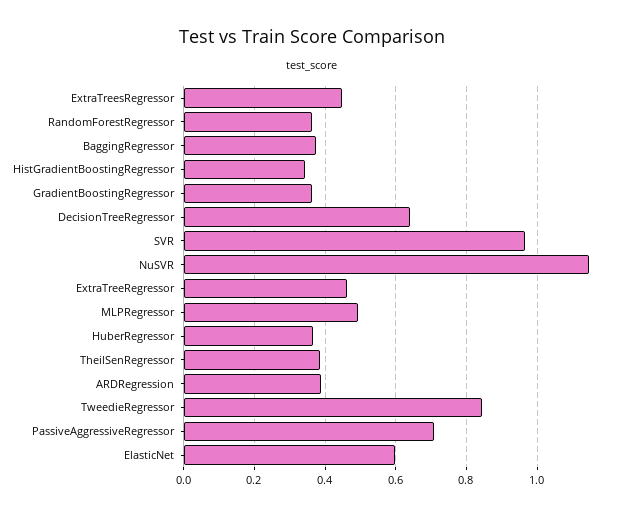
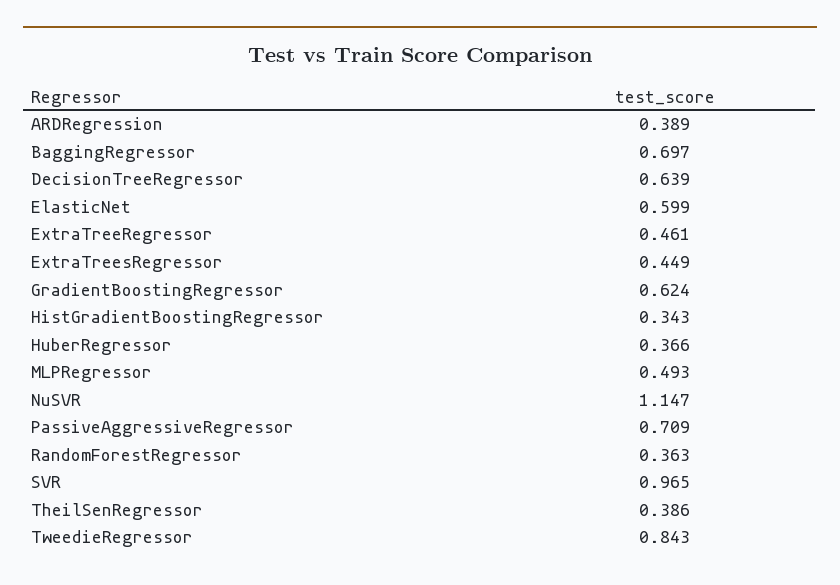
  {
    "ExtraTreesRegressor": 0.449,
    "RandomForestRegressor": 0.363,
-   "BaggingRegressor": 0.38,
+   "BaggingRegressor": 0.697,
    "HistGradientBoostingRegressor": 0.343,
-   "GradientBoostingRegressor": 0.36,
+   "GradientBoostingRegressor": 0.624,
    "DecisionTreeRegressor": 0.639,
    "SVR": 0.965,
    "NuSVR": 1.147,
    "ExtraTreeRegressor": 0.461,
    "MLPRegressor": 0.493,
    "HuberRegressor": 0.366,
    "TheilSenRegressor": 0.386,
    "ARDRegression": 0.389,
    "TweedieRegressor": 0.843,
    "PassiveAggressiveRegressor": 0.709,
    "ElasticNet": 0.599
  }

